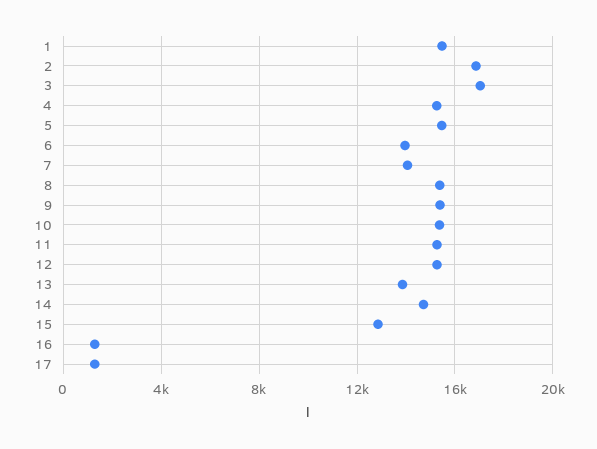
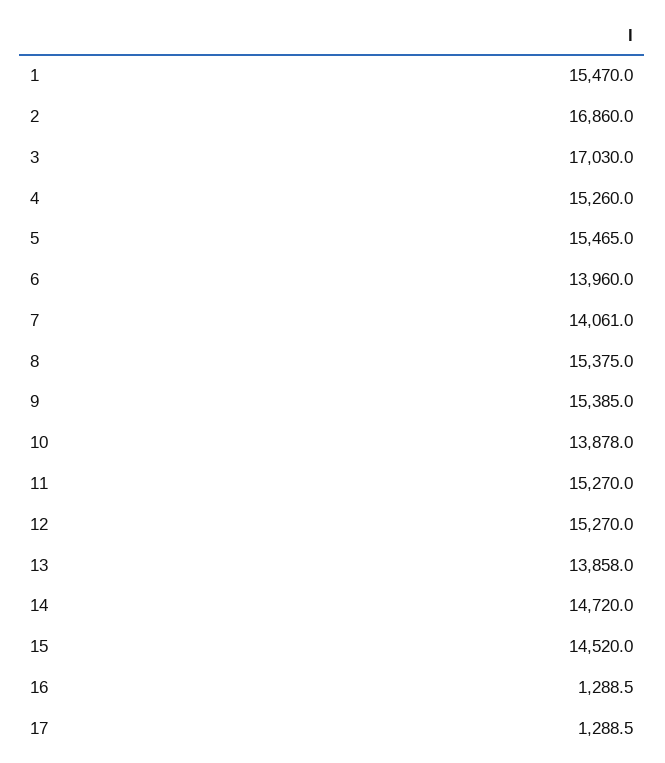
  {
    "1": 15470,
    "2": 16860,
    "3": 17030,
    "4": 15260,
    "5": 15465,
    "6": 13960,
    "7": 14061,
    "8": 15375,
    "9": 15385,
-   "10": 15500,
+   "10": 13878,
    "11": 15270,
    "12": 15270,
    "13": 13858,
    "14": 14720,
-   "15": 13000,
+   "15": 14520,
    "16": 1288.5,
    "17": 1288.5
  }

